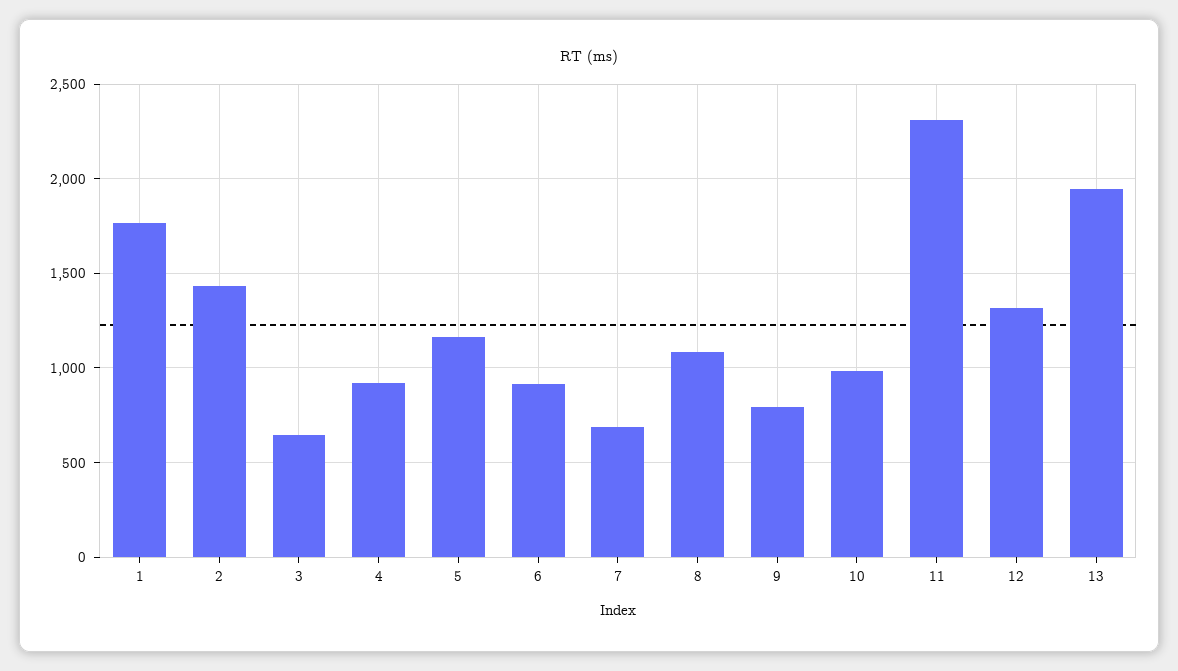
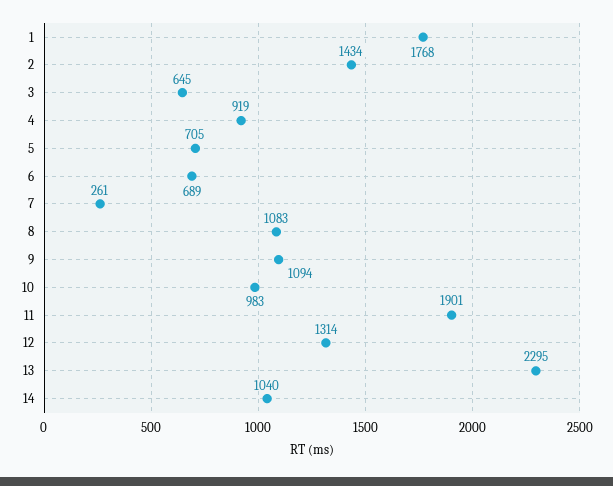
  {
    "1": 1768,
    "2": 1434,
    "3": 645,
    "4": 919,
-   "5": 1150,
+   "5": 705,
-   "6": 900,
+   "6": 689,
-   "7": 700,
+   "7": 261,
    "8": 1083,
-   "9": 800,
+   "9": 1094,
    "10": 983,
-   "11": 2300,
+   "11": 1901,
    "12": 1314,
-   "13": 1950
+   "13": 2295,
+   "14": 1040
  }

